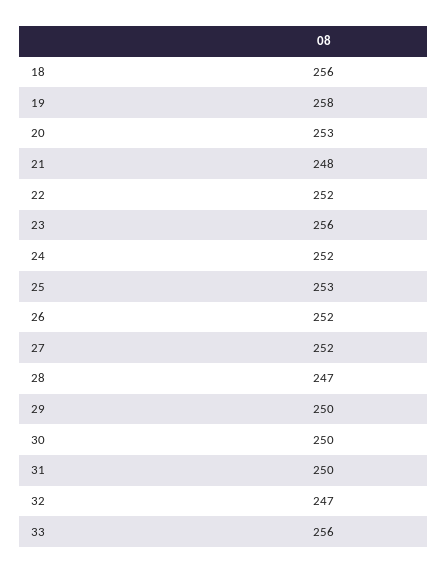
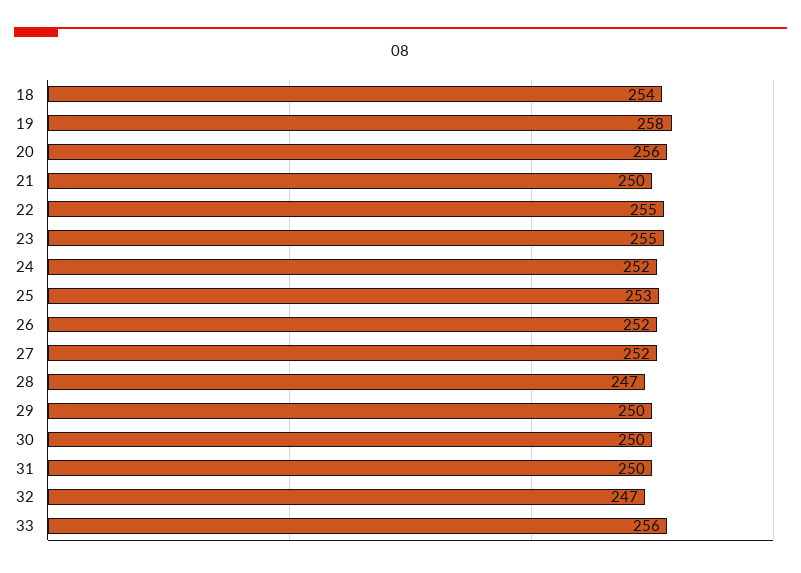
  {
-   "18": 256,
+   "18": 254,
    "19": 258,
-   "20": 253,
+   "20": 256,
-   "21": 248,
+   "21": 250,
-   "22": 252,
+   "22": 255,
-   "23": 256,
+   "23": 255,
    "24": 252,
    "25": 253,
    "26": 252,
    "27": 252,
    "28": 247,
    "29": 250,
    "30": 250,
    "31": 250,
    "32": 247,
    "33": 256
  }

